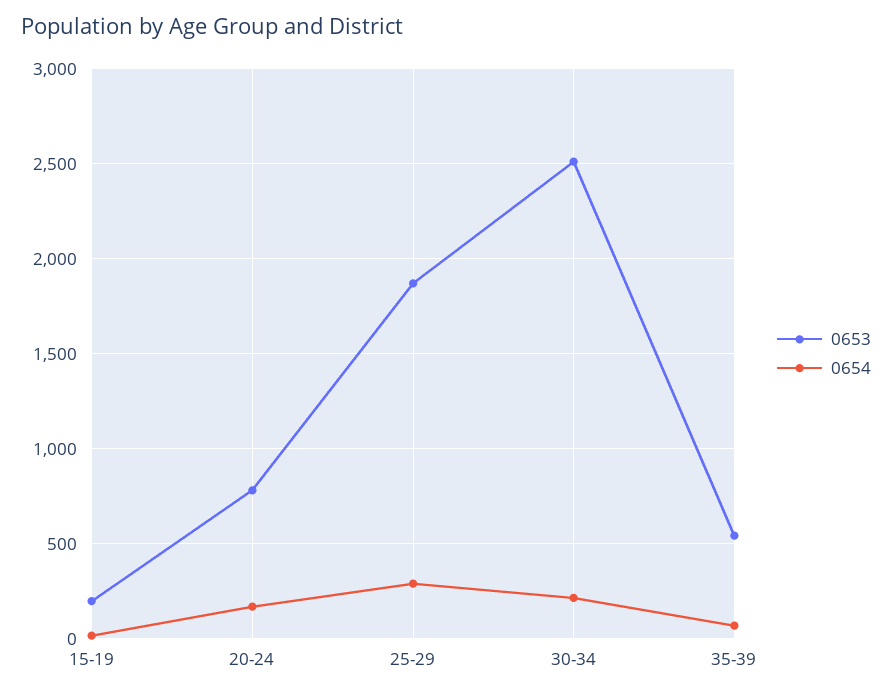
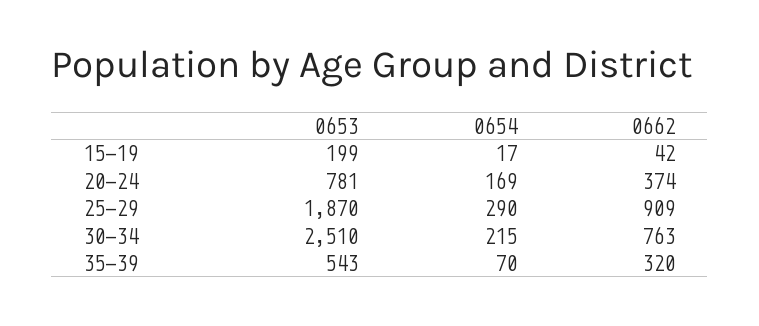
  {
    "0653": {
      "15-19": 199,
      "20-24": 781,
      "25-29": 1870,
      "30-34": 2510,
      "35-39": 543
    },
    "0654": {
      "15-19": 17,
      "20-24": 169,
      "25-29": 290,
      "30-34": 215,
      "35-39": 70
-   }
+   },
+   "0662": {
+     "15-19": 42,
+     "20-24": 374,
+     "25-29": 909,
+     "30-34": 763,
+     "35-39": 320
+   }
  }

